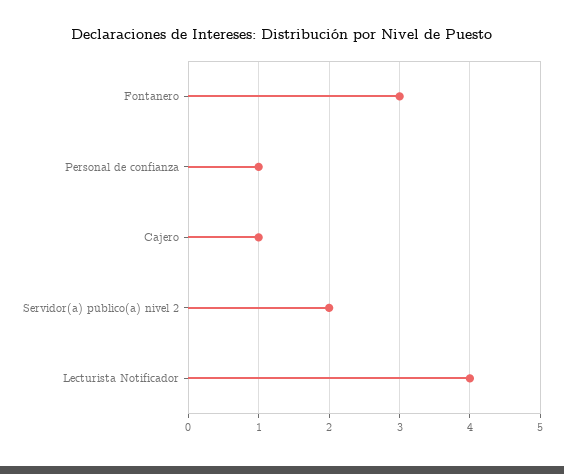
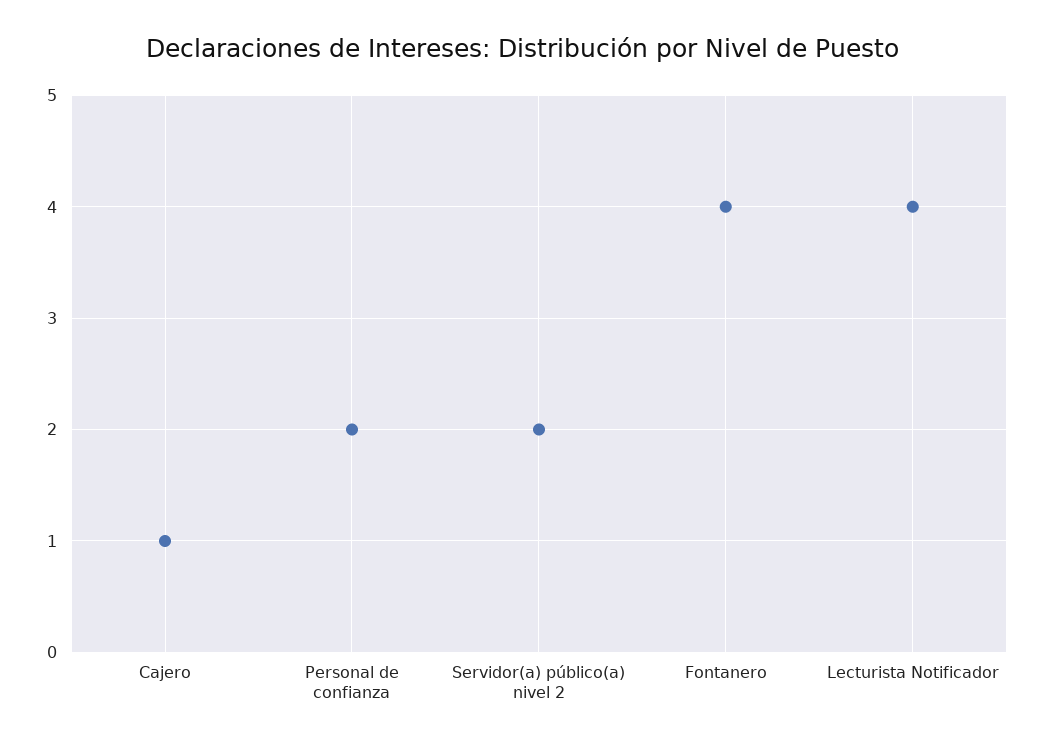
  {
-   "Fontanero": 3,
+   "Fontanero": 4,
-   "Personal de confianza": 1,
+   "Personal de confianza": 2,
    "Cajero": 1,
    "Servidor(a) público(a) nivel 2": 2,
    "Lecturista Notificador": 4
  }

